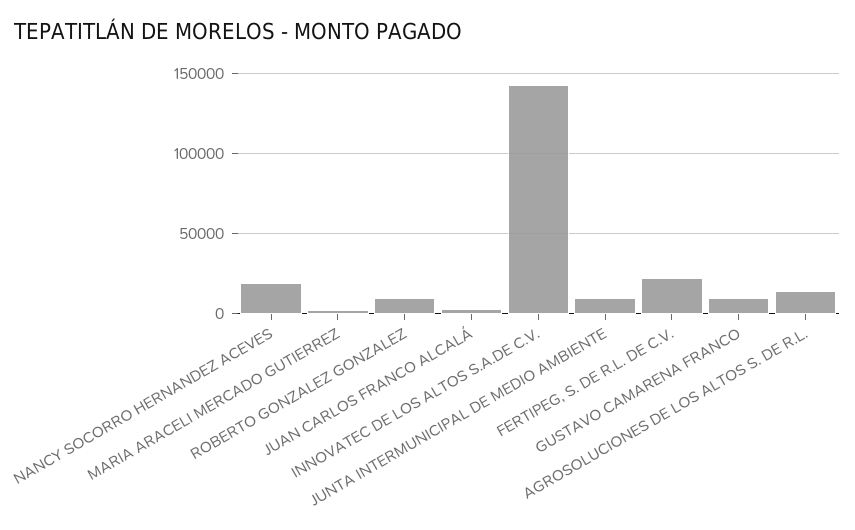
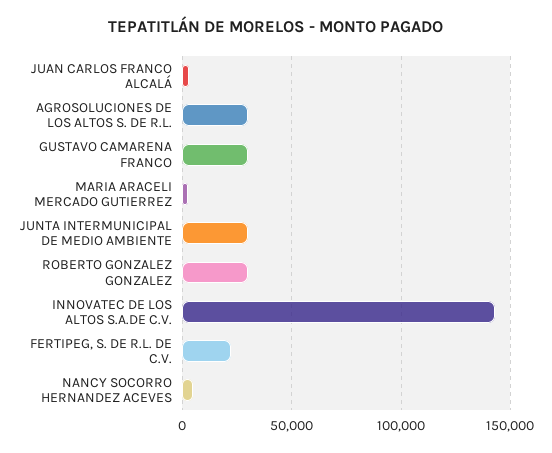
  {
-   "NANCY SOCORRO HERNANDEZ ACEVES": 20000,
+   "NANCY SOCORRO HERNANDEZ ACEVES": 5000,
    "MARIA ARACELI MERCADO GUTIERREZ": 5000,
-   "ROBERTO GONZALEZ GONZALEZ": 10000,
+   "ROBERTO GONZALEZ GONZALEZ": 30000,
    "JUAN CARLOS FRANCO ALCALÁ": 5000,
    "INNOVATEC DE LOS ALTOS S.A.DE C.V.": 145000,
-   "JUNTA INTERMUNICIPAL DE MEDIO AMBIENTE": 10000,
+   "JUNTA INTERMUNICIPAL DE MEDIO AMBIENTE": 30000,
    "FERTIPEG, S. DE R.L. DE C.V.": 20000,
-   "GUSTAVO CAMARENA FRANCO": 10000,
+   "GUSTAVO CAMARENA FRANCO": 30000,
-   "AGROSOLUCIONES DE LOS ALTOS S. DE R.L.": 15000
+   "AGROSOLUCIONES DE LOS ALTOS S. DE R.L.": 30000
  }

